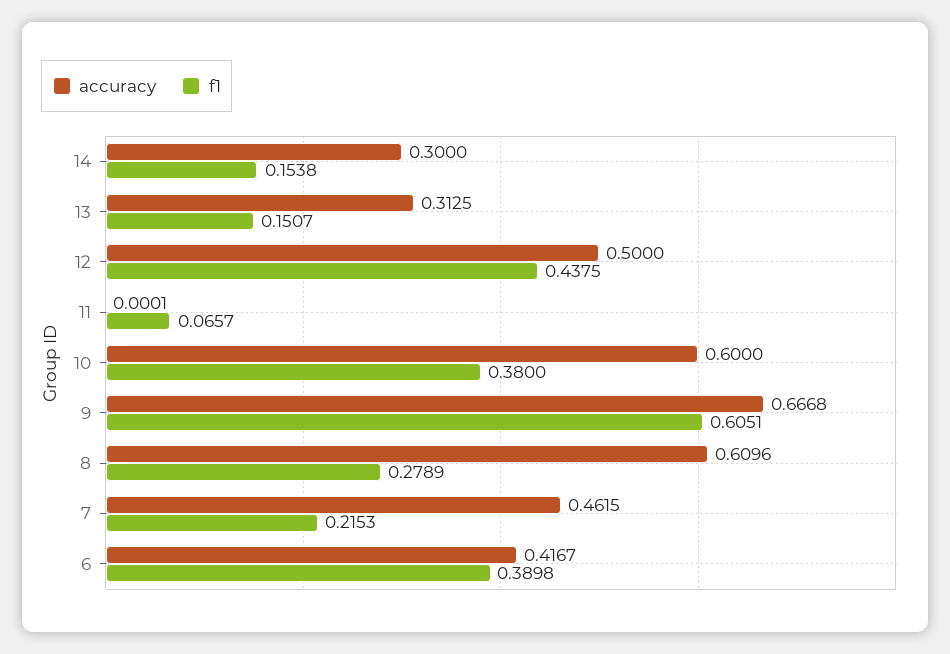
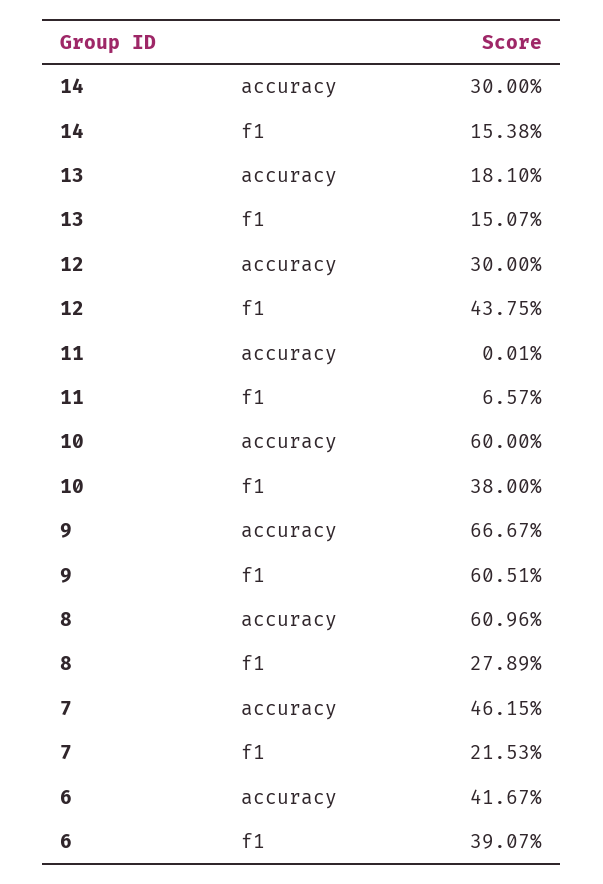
  {
    "accuracy": {
      "14": 0.3,
-     "13": 0.3125,
+     "13": 0.181,
-     "12": 0.5,
+     "12": 0.3,
      "11": 0.0001,
      "10": 0.6,
-     "9": 0.6668,
+     "9": 0.6667,
      "8": 0.6096,
      "7": 0.4615,
      "6": 0.4167
    },
    "f1": {
      "14": 0.1538,
      "13": 0.1507,
      "12": 0.4375,
      "11": 0.0657,
      "10": 0.38,
      "9": 0.6051,
      "8": 0.2789,
      "7": 0.2153,
-     "6": 0.3898
+     "6": 0.3907
    }
  }

